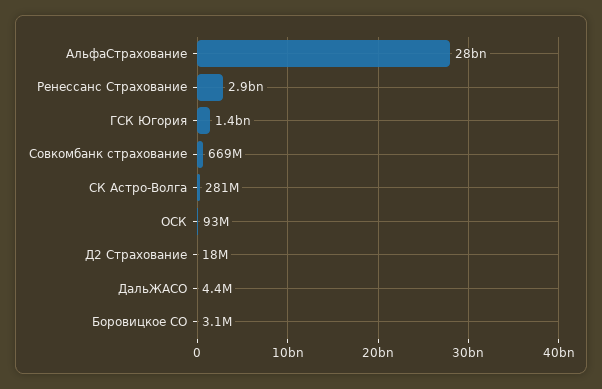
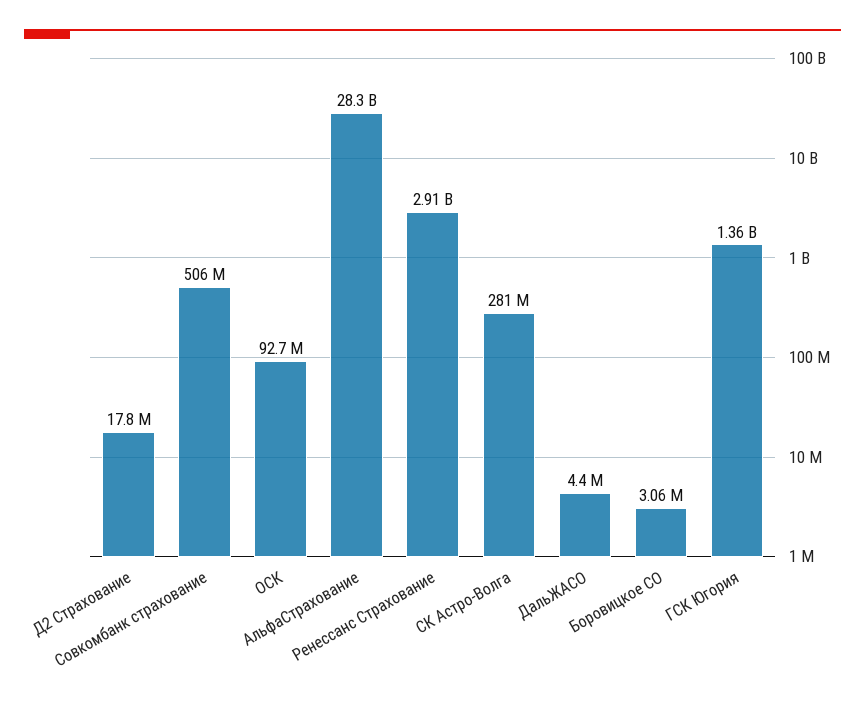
  {
    "АльфаСтрахование": 28300000000,
    "Ренессанс Страхование": 2910000000,
    "ГСК Югория": 1360000000,
-   "Совкомбанк страхование": 669000000,
+   "Совкомбанк страхование": 506000000,
    "СК Астро-Волга": 281000000,
    "ОСК": 92700000,
    "Д2 Страхование": 17800000,
    "ДальЖАСО": 4400000,
    "Боровицкое СО": 3060000
  }

